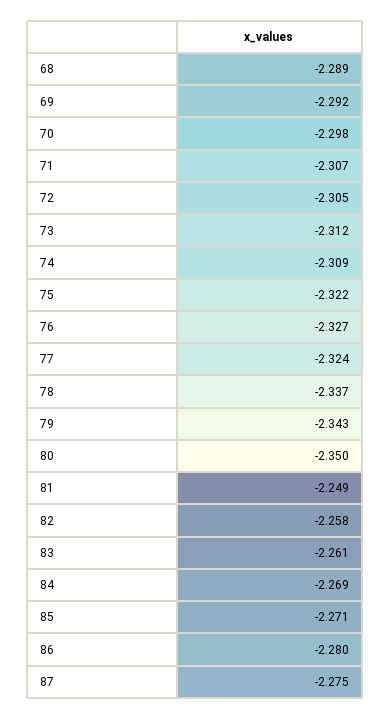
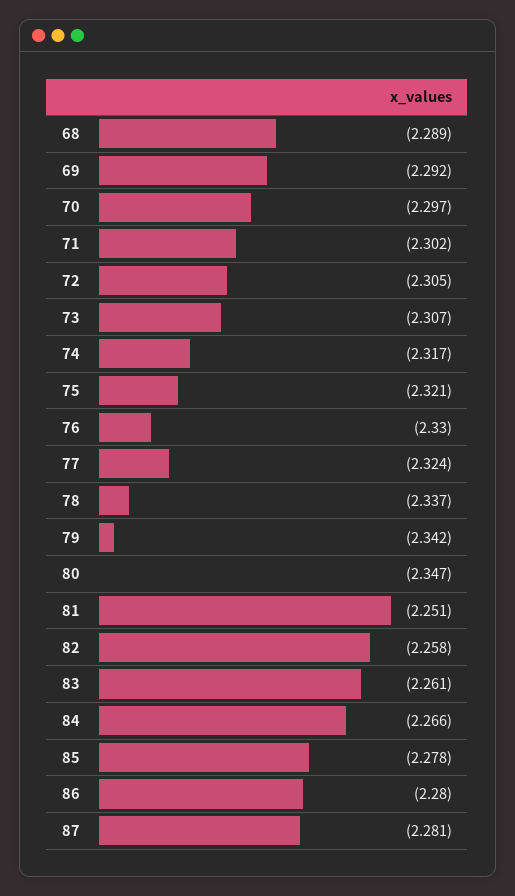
  {
    "68": -2.289,
    "69": -2.292,
-   "70": -2.298,
+   "70": -2.297,
-   "71": -2.307,
+   "71": -2.302,
    "72": -2.305,
-   "73": -2.312,
+   "73": -2.307,
-   "74": -2.309,
+   "74": -2.317,
-   "75": -2.322,
+   "75": -2.321,
-   "76": -2.327,
+   "76": -2.33,
    "77": -2.324,
    "78": -2.337,
-   "79": -2.343,
+   "79": -2.342,
-   "80": -2.35,
+   "80": -2.347,
-   "81": -2.249,
+   "81": -2.251,
    "82": -2.258,
    "83": -2.261,
-   "84": -2.269,
+   "84": -2.266,
-   "85": -2.271,
+   "85": -2.278,
    "86": -2.28,
-   "87": -2.275
+   "87": -2.281
  }

